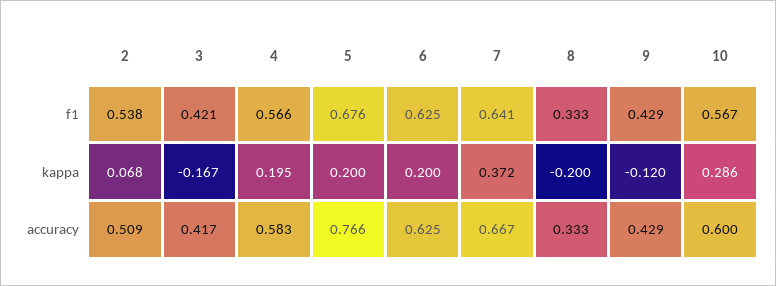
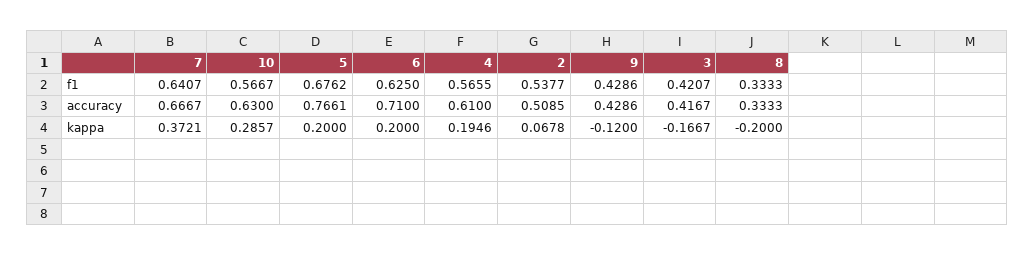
  {
    "2": {
      "f1": 0.5377,
      "kappa": 0.0678,
      "accuracy": 0.5085
    },
    "3": {
      "f1": 0.4207,
      "kappa": -0.1667,
      "accuracy": 0.4167
    },
    "4": {
      "f1": 0.5655,
      "kappa": 0.1946,
-     "accuracy": 0.583
+     "accuracy": 0.61
    },
    "5": {
      "f1": 0.6762,
      "kappa": 0.2,
      "accuracy": 0.7661
    },
    "6": {
      "f1": 0.625,
      "kappa": 0.2,
-     "accuracy": 0.625
+     "accuracy": 0.71
    },
    "7": {
      "f1": 0.6407,
      "kappa": 0.3721,
      "accuracy": 0.6667
    },
    "8": {
      "f1": 0.3333,
      "kappa": -0.2,
      "accuracy": 0.3333
    },
    "9": {
      "f1": 0.4286,
      "kappa": -0.12,
      "accuracy": 0.4286
    },
    "10": {
      "f1": 0.5667,
      "kappa": 0.2857,
-     "accuracy": 0.6
+     "accuracy": 0.63
    }
  }

